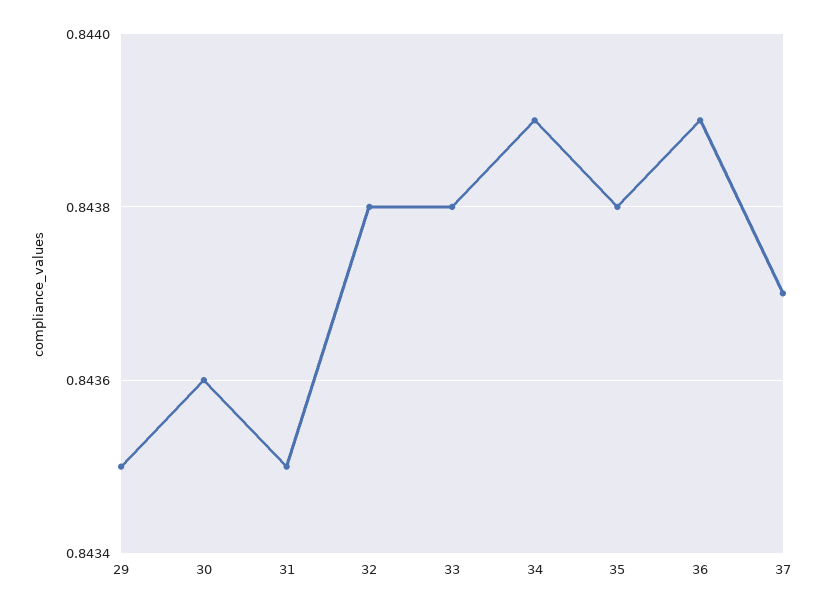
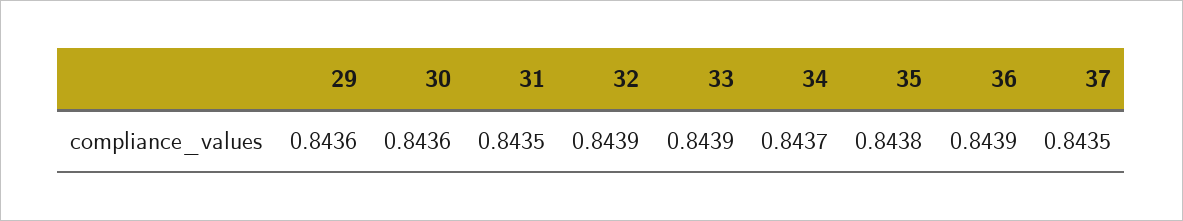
  {
-   "29": 0.8435,
+   "29": 0.8436,
    "30": 0.8436,
    "31": 0.8435,
-   "32": 0.8438,
+   "32": 0.8439,
-   "33": 0.8438,
+   "33": 0.8439,
-   "34": 0.8439,
+   "34": 0.8437,
    "35": 0.8438,
    "36": 0.8439,
-   "37": 0.8437
+   "37": 0.8435
  }

